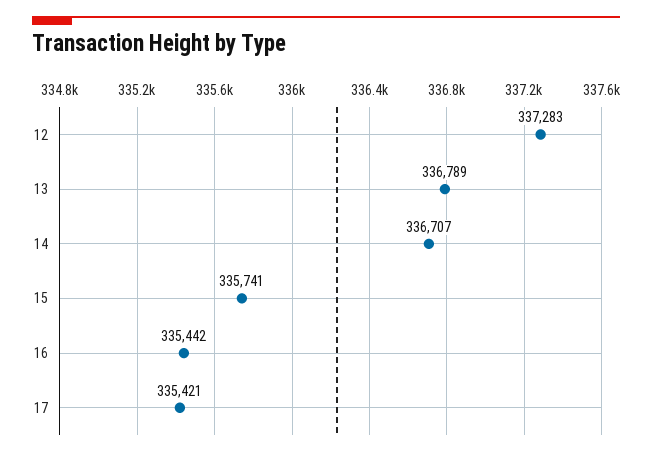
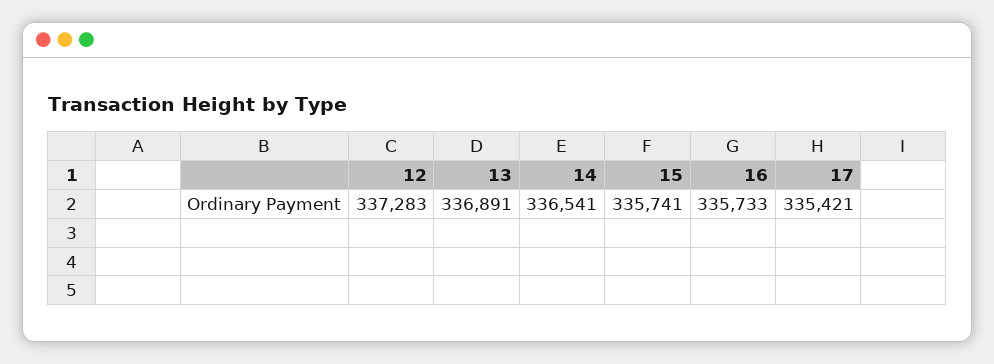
  {
    "12": 337283,
-   "13": 336789,
+   "13": 336891,
-   "14": 336707,
+   "14": 336541,
    "15": 335741,
-   "16": 335442,
+   "16": 335733,
    "17": 335421
  }

